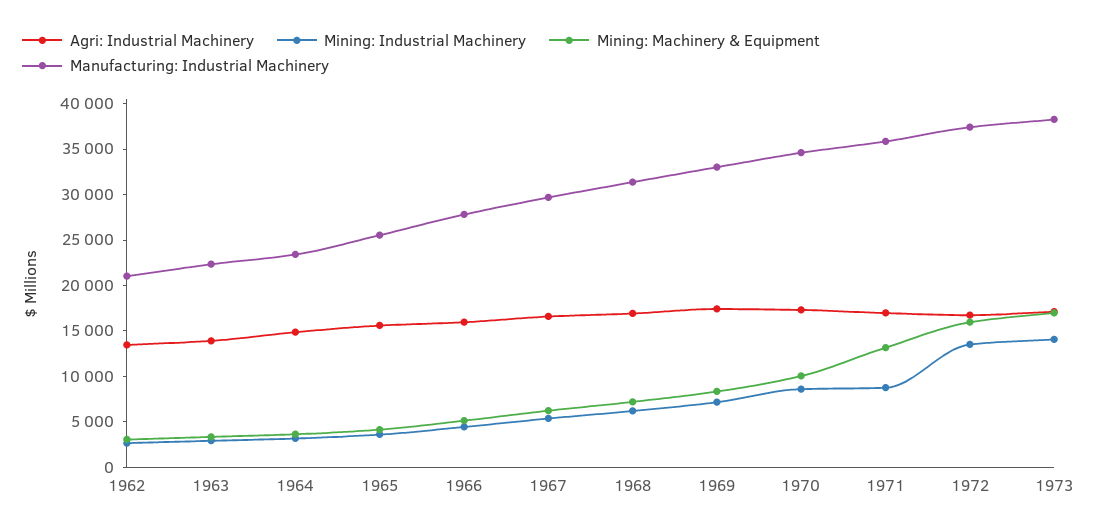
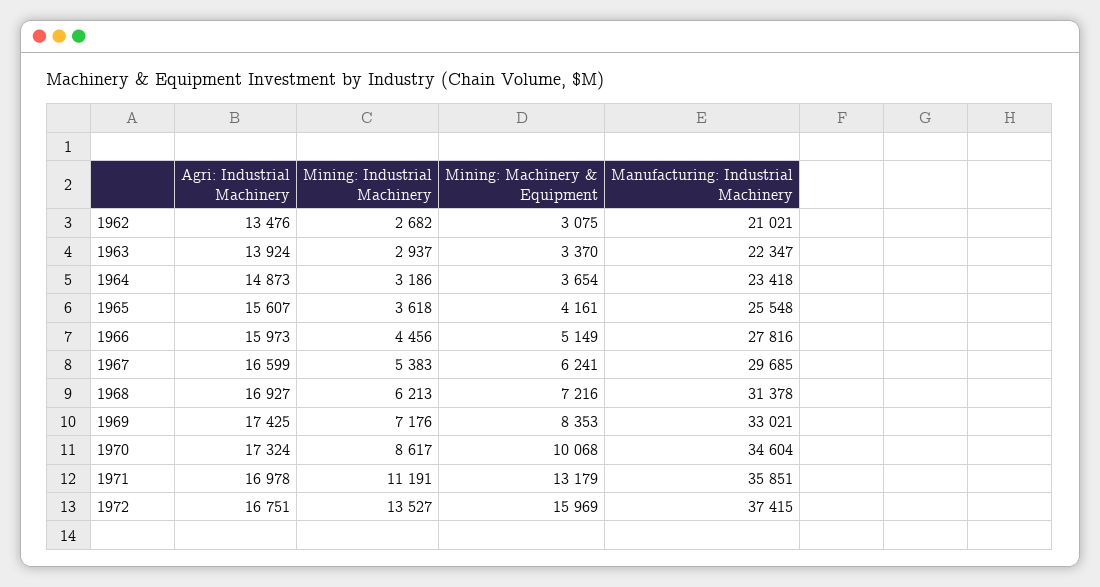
  {
    "Agri: Industrial Machinery": {
      "1962": 13476,
      "1963": 13924,
      "1964": 14873,
      "1965": 15607,
      "1966": 15973,
      "1967": 16599,
      "1968": 16927,
      "1969": 17425,
      "1970": 17324,
      "1971": 16978,
-     "1972": 16751,
+     "1972": 16751
-     "1973": 17000
    },
    "Mining: Industrial Machinery": {
      "1962": 2682,
      "1963": 2937,
      "1964": 3186,
      "1965": 3618,
      "1966": 4456,
      "1967": 5383,
      "1968": 6213,
      "1969": 7176,
      "1970": 8617,
-     "1971": 9000,
+     "1971": 11191,
-     "1972": 13527,
+     "1972": 13527
-     "1973": 14000
    },
    "Mining: Machinery & Equipment": {
      "1962": 3075,
      "1963": 3370,
      "1964": 3654,
      "1965": 4161,
      "1966": 5149,
      "1967": 6241,
      "1968": 7216,
      "1969": 8353,
      "1970": 10068,
      "1971": 13179,
-     "1972": 15969,
+     "1972": 15969
-     "1973": 17000
    },
    "Manufacturing: Industrial Machinery": {
      "1962": 21021,
      "1963": 22347,
      "1964": 23418,
      "1965": 25548,
      "1966": 27816,
      "1967": 29685,
      "1968": 31378,
      "1969": 33021,
      "1970": 34604,
      "1971": 35851,
-     "1972": 37415,
+     "1972": 37415
-     "1973": 38000
    }
  }

